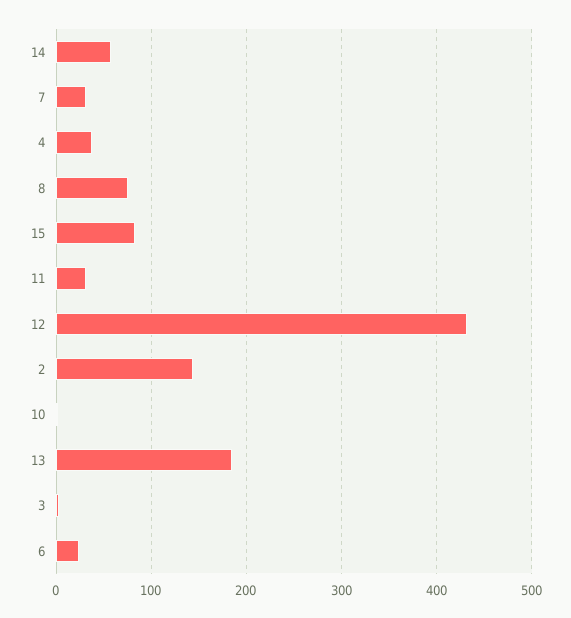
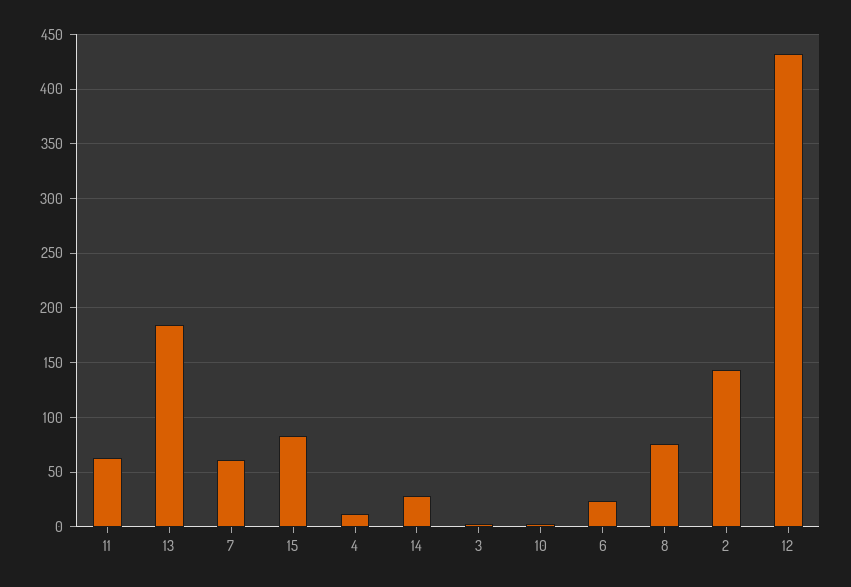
  {
-   "14": 60,
+   "14": 30,
-   "7": 30,
+   "7": 60,
-   "4": 40,
+   "4": 10,
    "8": 80,
    "15": 80,
-   "11": 30,
+   "11": 60,
    "12": 430,
    "2": 140,
    "10": 0,
    "13": 180,
    "3": 0,
    "6": 20
  }

